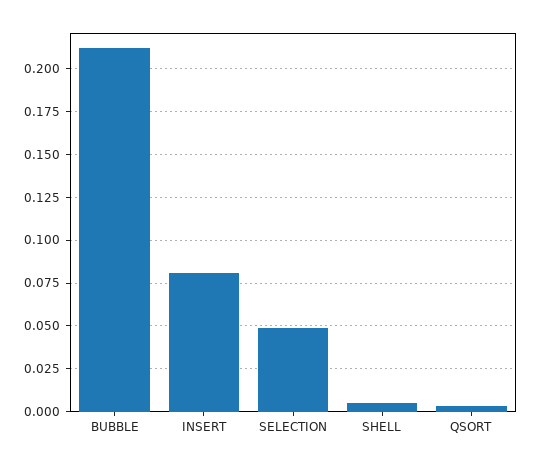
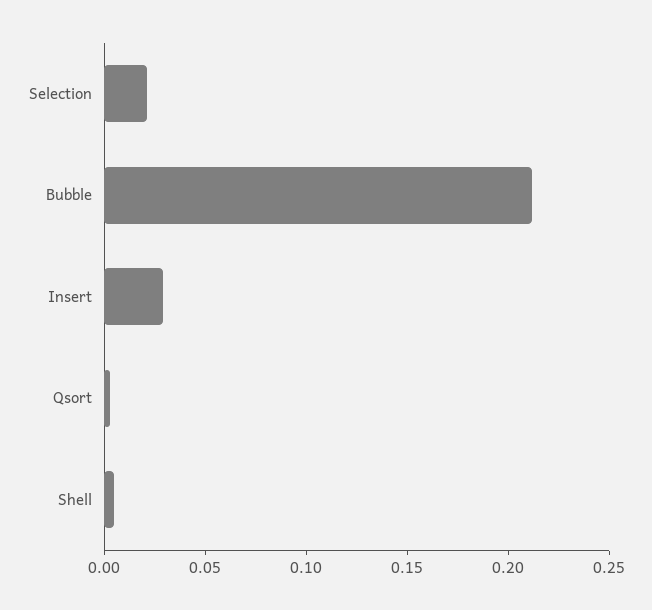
  {
    "BUBBLE": 0.21,
-   "INSERT": 0.08,
+   "INSERT": 0.03,
-   "SELECTION": 0.05,
+   "SELECTION": 0.02,
    "SHELL": 0.005,
    "QSORT": 0.005
  }

